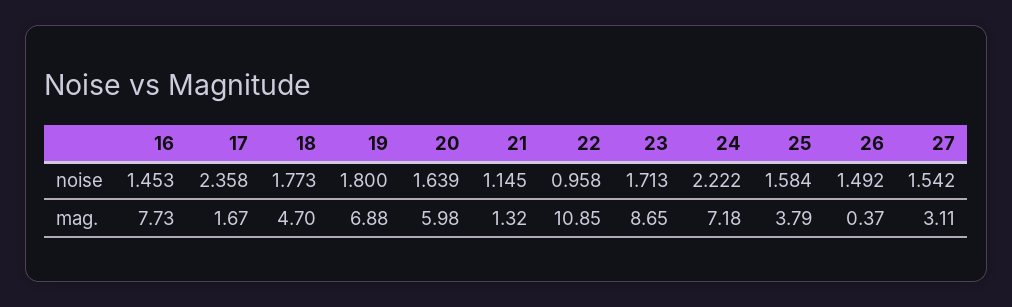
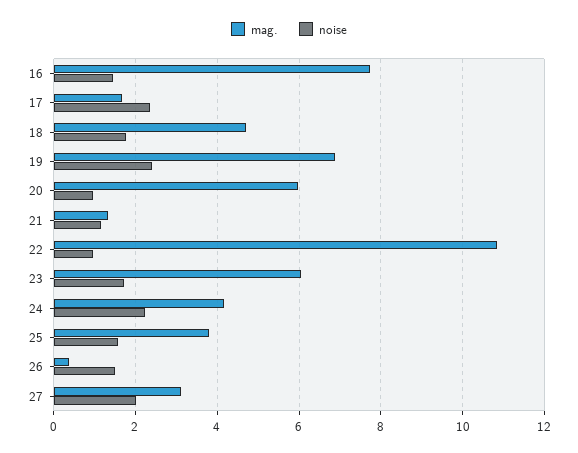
  {
    "noise": {
      "16": 1.453,
      "17": 2.358,
      "18": 1.773,
-     "19": 1.8,
+     "19": 2.4,
-     "20": 1.639,
+     "20": 1,
      "21": 1.145,
      "22": 0.958,
      "23": 1.713,
      "24": 2.222,
      "25": 1.584,
      "26": 1.492,
-     "27": 1.542
+     "27": 2
    },
    "mag.": {
      "16": 7.73,
      "17": 1.67,
      "18": 4.7,
      "19": 6.88,
      "20": 5.98,
      "21": 1.32,
      "22": 10.85,
-     "23": 8.65,
+     "23": 6,
-     "24": 7.18,
+     "24": 4.2,
      "25": 3.79,
      "26": 0.37,
      "27": 3.11
    }
  }

